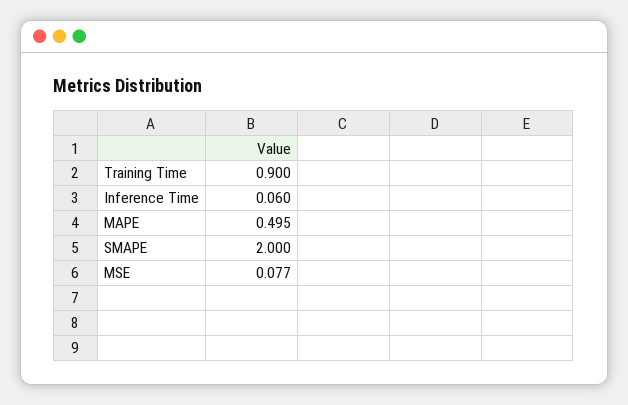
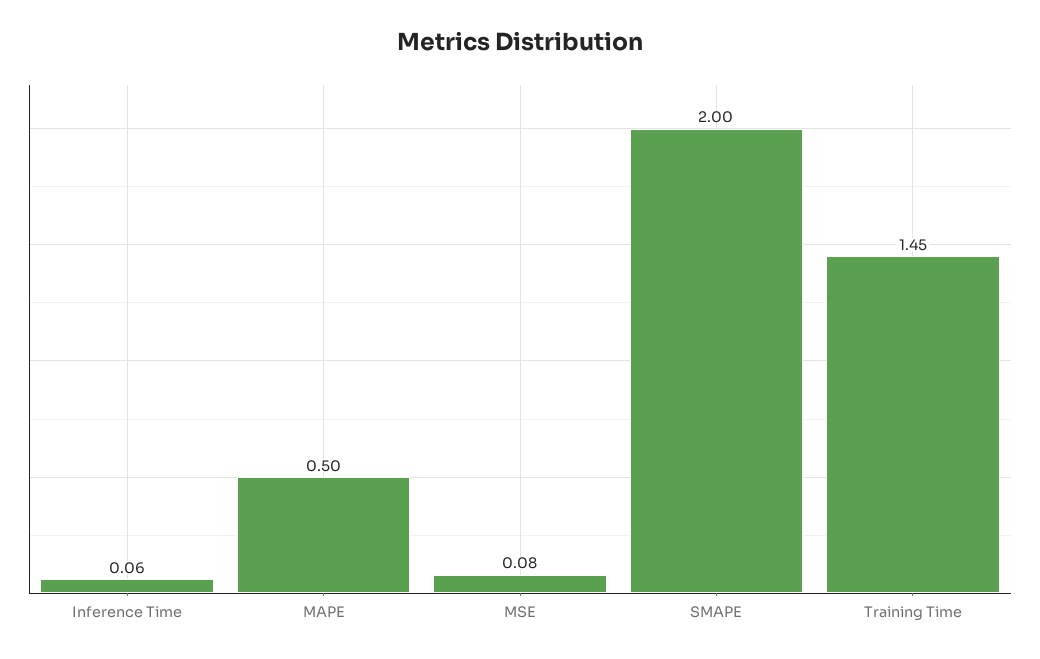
  {
-   "Training Time": 0.9,
+   "Training Time": 1.45,
    "Inference Time": 0.06,
    "MAPE": 0.495,
    "SMAPE": 2,
    "MSE": 0.077
  }

